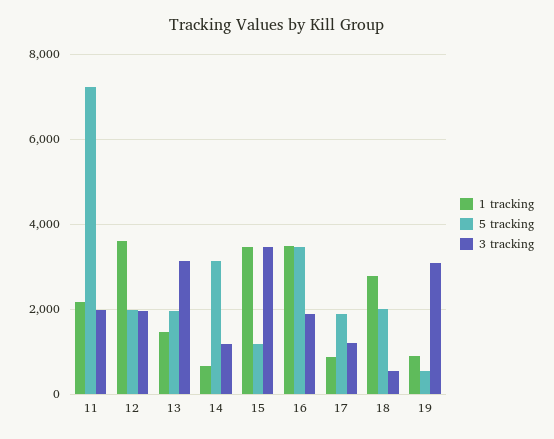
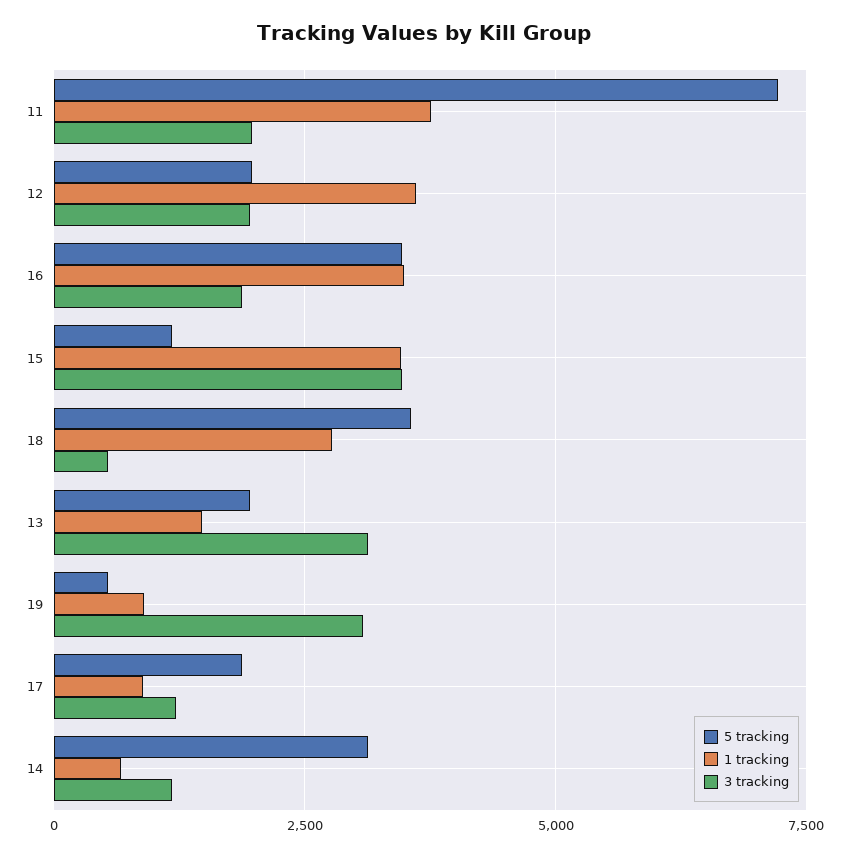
  {
    "1 tracking": {
-     "11": 2200,
+     "11": 3750,
      "12": 3600,
      "13": 1400,
      "14": 600,
      "15": 3400,
      "16": 3400,
      "17": 800,
      "18": 2800,
      "19": 800
    },
    "5 tracking": {
      "11": 7200,
      "12": 2000,
      "13": 2000,
      "14": 3200,
      "15": 1200,
      "16": 3400,
      "17": 1800,
-     "18": 2000,
+     "18": 3500,
      "19": 600
    },
    "3 tracking": {
      "11": 2000,
      "12": 2000,
      "13": 3200,
      "14": 1200,
      "15": 3400,
      "16": 1800,
      "17": 1200,
      "18": 600,
      "19": 3000
    }
  }

